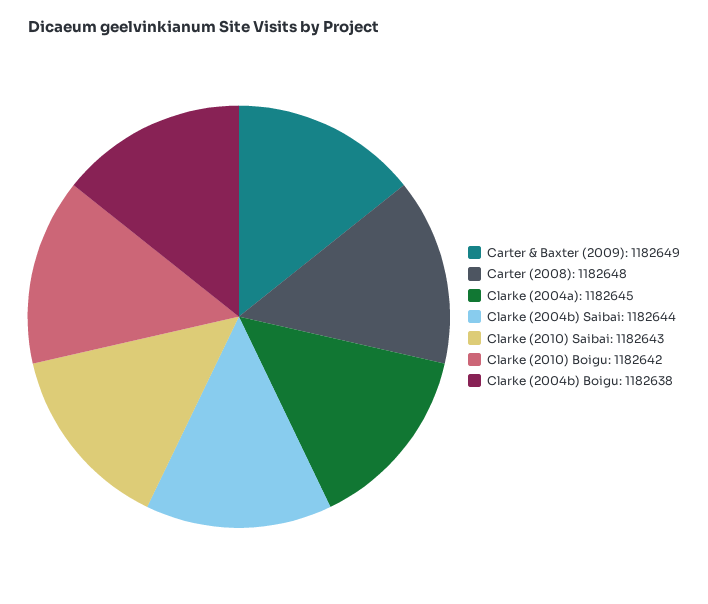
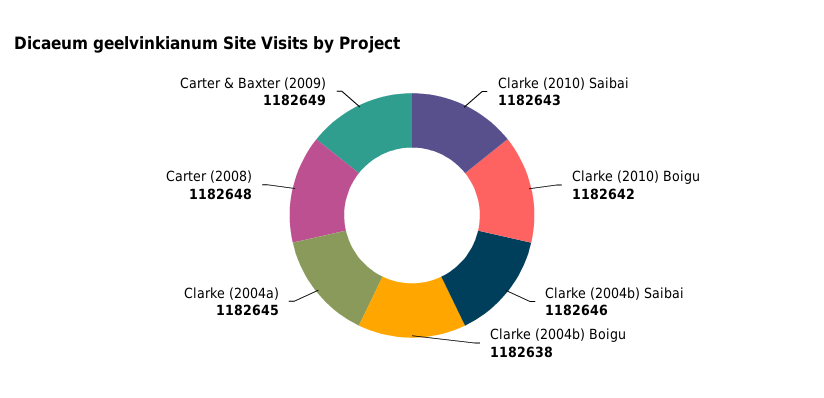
  {
    "Carter & Baxter (2009)": 1182649,
    "Carter (2008)": 1182648,
    "Clarke (2004a)": 1182645,
-   "Clarke (2004b) Saibai": 1182644,
+   "Clarke (2004b) Saibai": 1182646,
    "Clarke (2010) Saibai": 1182643,
    "Clarke (2010) Boigu": 1182642,
    "Clarke (2004b) Boigu": 1182638
  }

